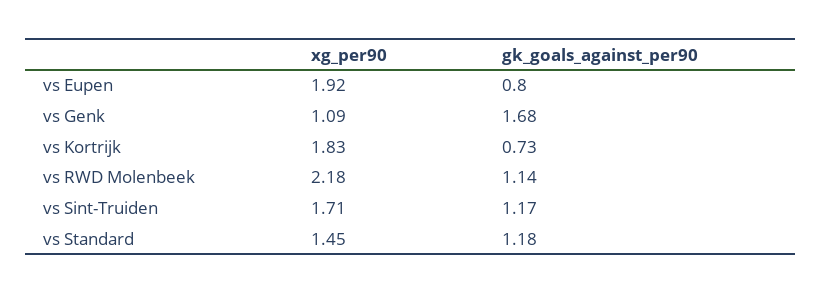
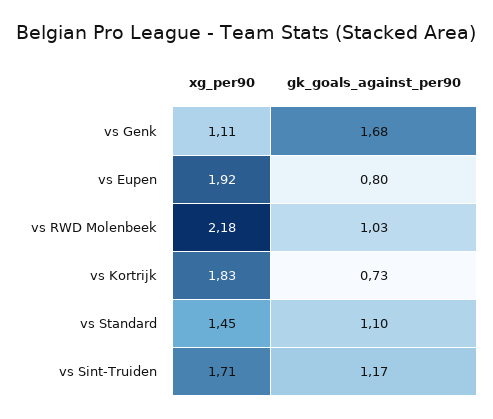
  {
    "xg_per90": {
      "vs Eupen": 1.92,
-     "vs Genk": 1.09,
+     "vs Genk": 1.11,
      "vs Kortrijk": 1.83,
      "vs RWD Molenbeek": 2.18,
      "vs Sint-Truiden": 1.71,
      "vs Standard": 1.45
    },
    "gk_goals_against_per90": {
      "vs Eupen": 0.8,
      "vs Genk": 1.68,
      "vs Kortrijk": 0.73,
-     "vs RWD Molenbeek": 1.14,
+     "vs RWD Molenbeek": 1.03,
      "vs Sint-Truiden": 1.17,
-     "vs Standard": 1.18
+     "vs Standard": 1.1
    }
  }

